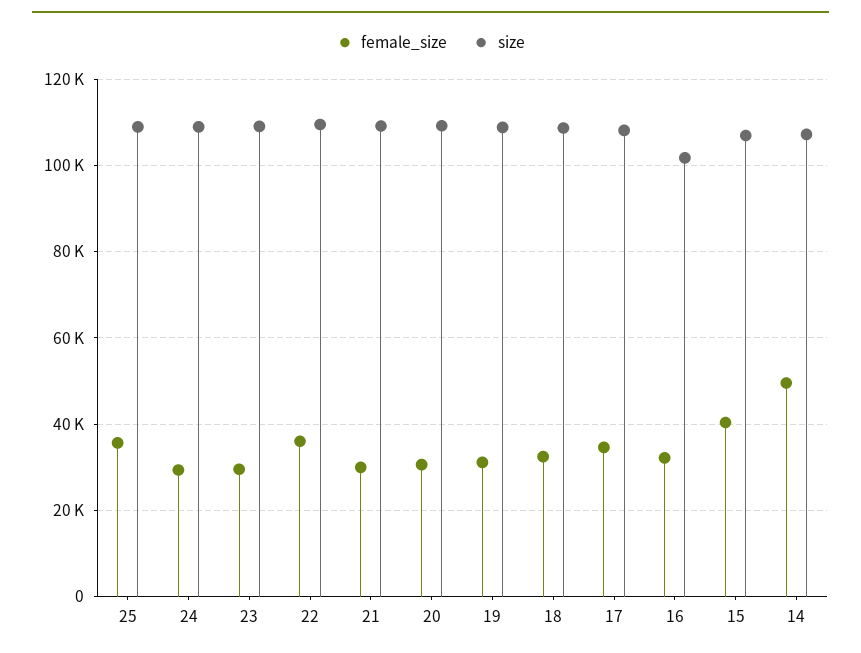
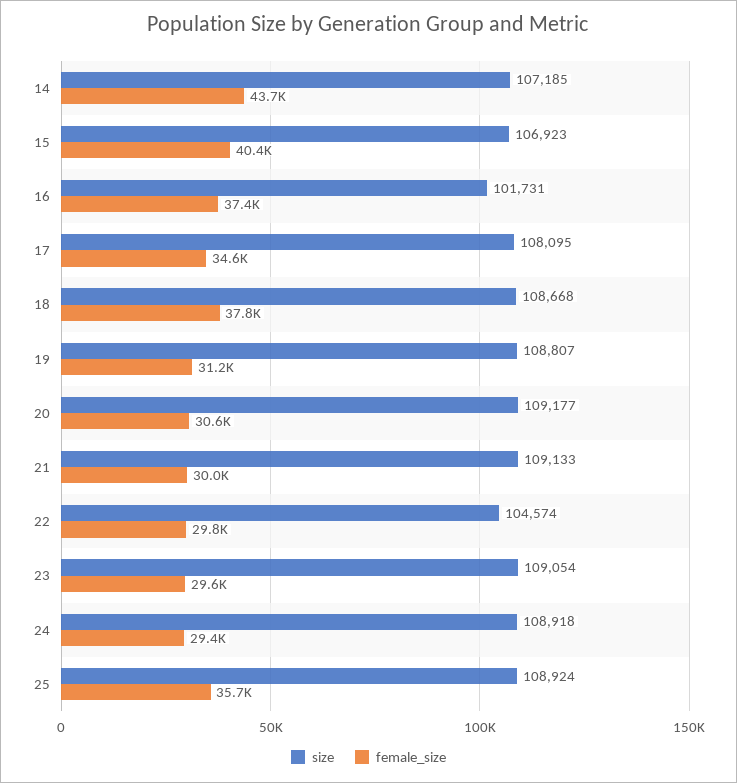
  {
    "female_size": {
      "25": 35700,
      "24": 29400,
      "23": 29600,
-     "22": 36000,
+     "22": 29800,
      "21": 30000,
      "20": 30600,
      "19": 31200,
-     "18": 32000,
+     "18": 37800,
      "17": 34600,
-     "16": 32000,
+     "16": 37400,
      "15": 40400,
-     "14": 50000
+     "14": 43700
    },
    "size": {
      "25": 108924,
      "24": 108918,
      "23": 109054,
-     "22": 110000,
+     "22": 104574,
      "21": 109133,
      "20": 109177,
      "19": 108807,
      "18": 108668,
      "17": 108095,
      "16": 101731,
      "15": 106923,
      "14": 107185
    }
  }

